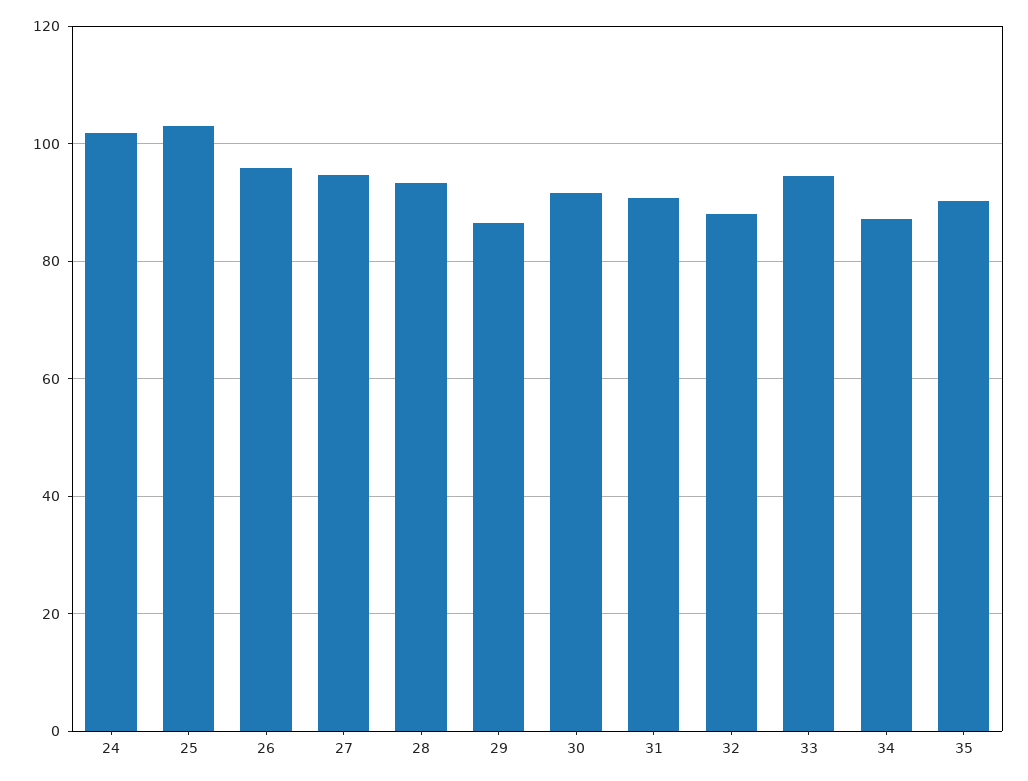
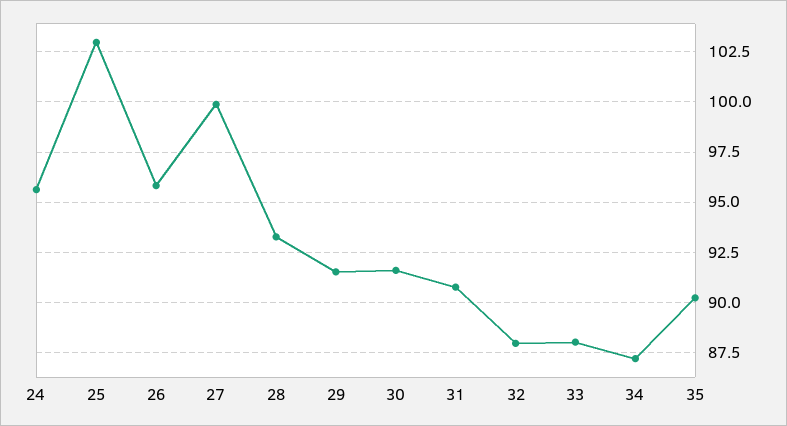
  {
-   "24": 102,
+   "24": 95.5,
    "25": 103,
    "26": 96,
-   "27": 94,
+   "27": 100,
    "28": 93.5,
-   "29": 86,
+   "29": 91.5,
    "30": 91.5,
    "31": 91,
    "32": 88,
-   "33": 94,
+   "33": 88,
    "34": 87,
    "35": 90
  }

